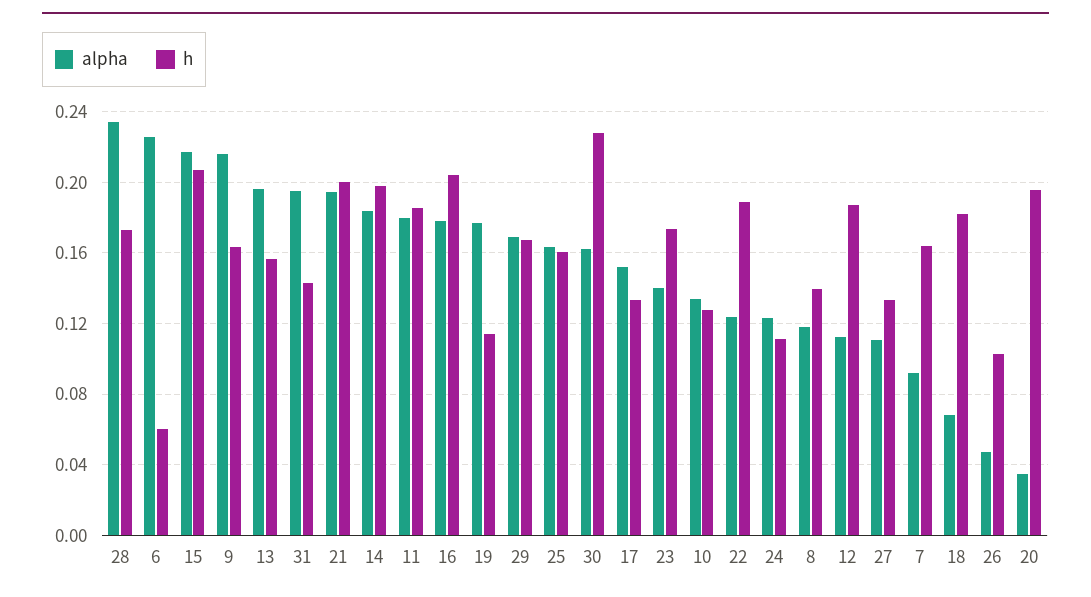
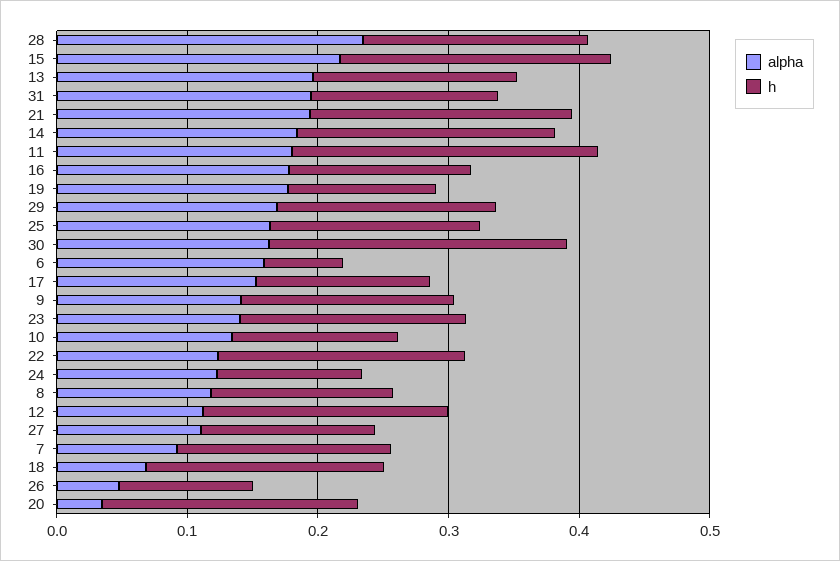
  {
    "alpha": {
      "28": 0.235,
-     "6": 0.225,
+     "6": 0.16,
      "15": 0.215,
-     "9": 0.215,
+     "9": 0.14,
      "13": 0.195,
      "31": 0.195,
      "21": 0.195,
      "14": 0.185,
      "11": 0.18,
      "16": 0.18,
      "19": 0.175,
      "29": 0.17,
      "25": 0.165,
      "30": 0.165,
      "17": 0.15,
      "23": 0.14,
      "10": 0.135,
      "22": 0.125,
      "24": 0.125,
      "8": 0.12,
      "12": 0.11,
      "27": 0.11,
      "7": 0.09,
      "18": 0.07,
      "26": 0.045,
      "20": 0.035
    },
    "h": {
      "28": 0.175,
      "6": 0.06,
      "15": 0.205,
      "9": 0.165,
      "13": 0.155,
      "31": 0.145,
      "21": 0.2,
      "14": 0.2,
-     "11": 0.185,
+     "11": 0.24,
-     "16": 0.205,
+     "16": 0.14,
      "19": 0.115,
      "29": 0.17,
      "25": 0.16,
      "30": 0.23,
      "17": 0.135,
      "23": 0.175,
      "10": 0.13,
      "22": 0.19,
      "24": 0.11,
      "8": 0.14,
      "12": 0.185,
      "27": 0.135,
      "7": 0.165,
      "18": 0.18,
      "26": 0.105,
      "20": 0.195
    }
  }

